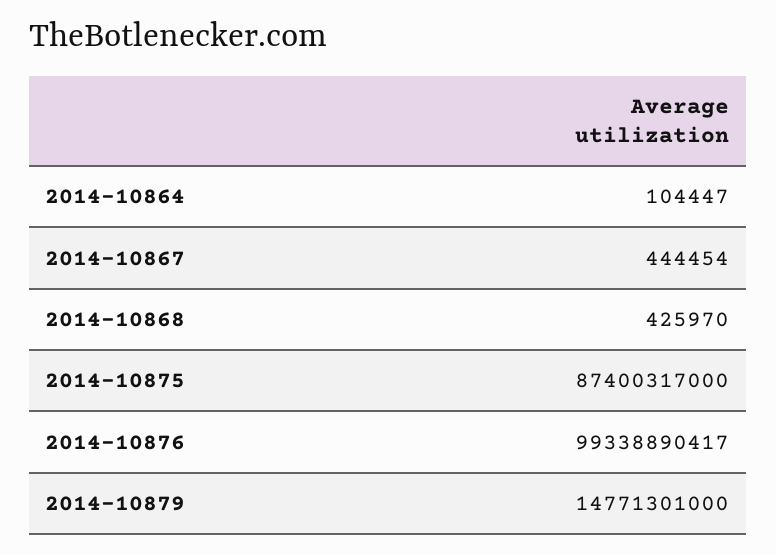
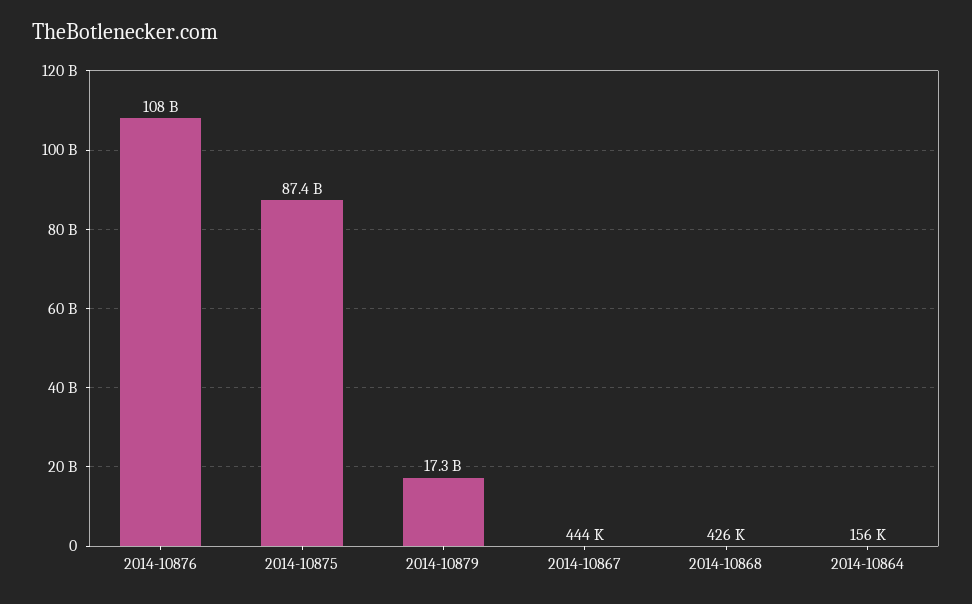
  {
-   "2014-10864": 104447,
+   "2014-10864": 156000,
    "2014-10867": 444454,
    "2014-10868": 425970,
    "2014-10875": 87400317000,
-   "2014-10876": 99338890417,
+   "2014-10876": 108000000000,
-   "2014-10879": 14771301000
+   "2014-10879": 17300000000
  }

